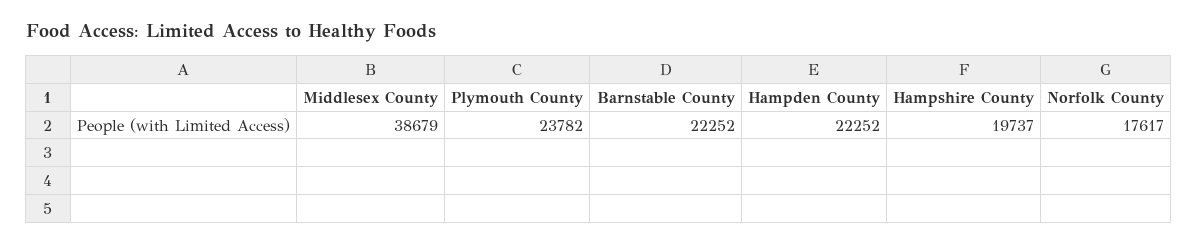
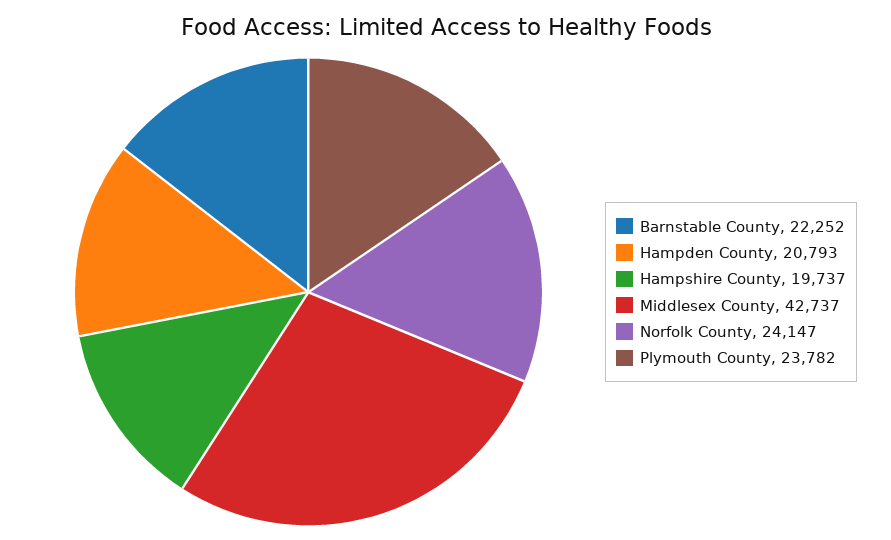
  {
-   "Middlesex County": 38679,
+   "Middlesex County": 42737,
    "Plymouth County": 23782,
    "Barnstable County": 22252,
-   "Hampden County": 22252,
+   "Hampden County": 20793,
    "Hampshire County": 19737,
-   "Norfolk County": 17617
+   "Norfolk County": 24147
  }

